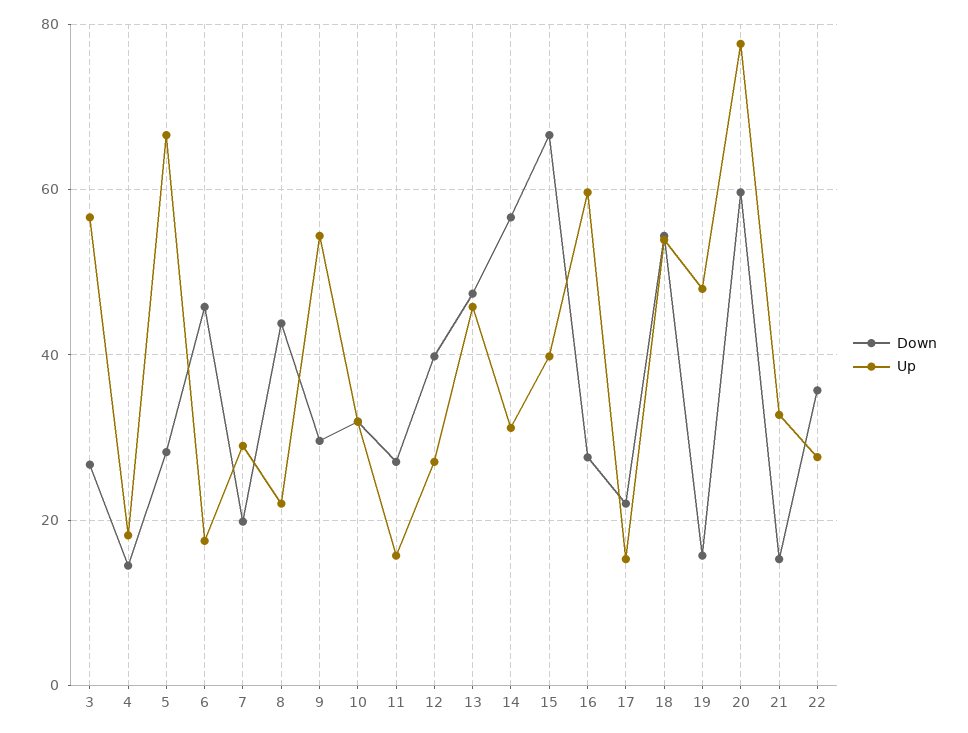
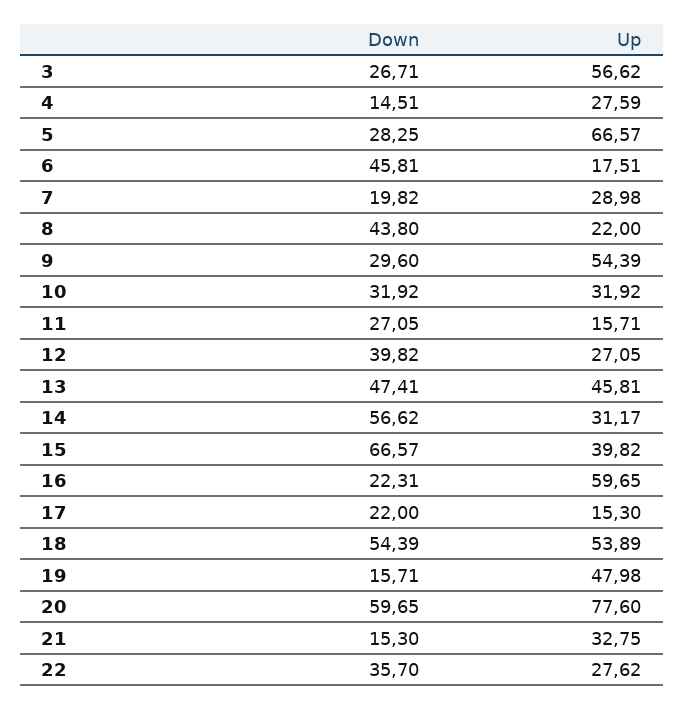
  {
    "Down": {
      "3": 26.71,
      "4": 14.51,
      "5": 28.25,
      "6": 45.81,
      "7": 19.82,
      "8": 43.8,
      "9": 29.6,
      "10": 31.92,
      "11": 27.05,
      "12": 39.82,
      "13": 47.41,
      "14": 56.62,
      "15": 66.57,
-     "16": 28,
+     "16": 22.31,
      "17": 22,
      "18": 54.39,
      "19": 15.71,
      "20": 59.65,
      "21": 15.3,
      "22": 35.7
    },
    "Up": {
      "3": 56.62,
-     "4": 18,
+     "4": 27.59,
      "5": 66.57,
      "6": 17.51,
      "7": 28.98,
      "8": 22,
      "9": 54.39,
      "10": 31.92,
      "11": 15.71,
      "12": 27.05,
      "13": 45.81,
      "14": 31.17,
      "15": 39.82,
      "16": 59.65,
      "17": 15.3,
      "18": 53.89,
      "19": 47.98,
      "20": 77.6,
      "21": 32.75,
      "22": 27.62
    }
  }

